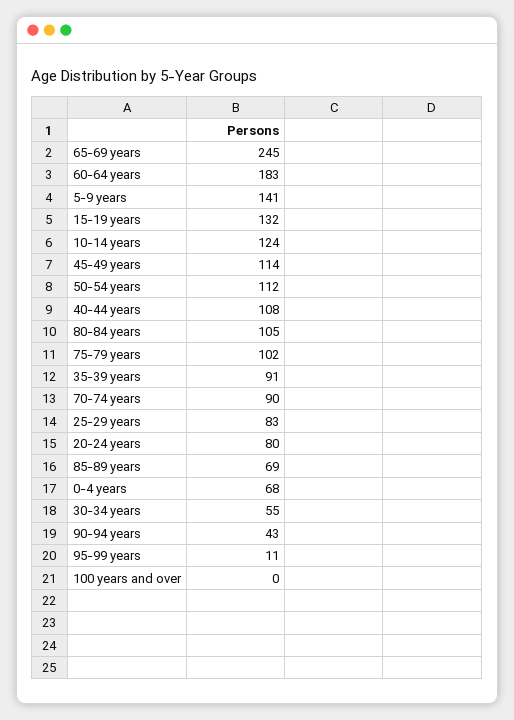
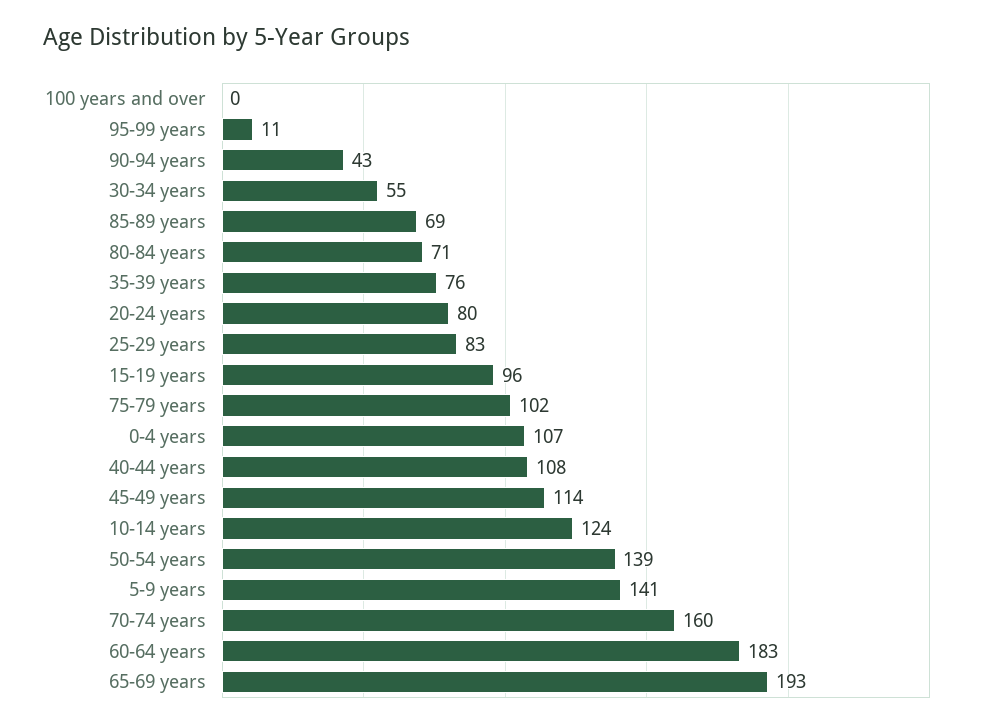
  {
-   "65-69 years": 245,
+   "65-69 years": 193,
    "60-64 years": 183,
    "5-9 years": 141,
-   "15-19 years": 132,
+   "15-19 years": 96,
    "10-14 years": 124,
    "45-49 years": 114,
-   "50-54 years": 112,
+   "50-54 years": 139,
    "40-44 years": 108,
-   "80-84 years": 105,
+   "80-84 years": 71,
    "75-79 years": 102,
-   "35-39 years": 91,
+   "35-39 years": 76,
-   "70-74 years": 90,
+   "70-74 years": 160,
    "25-29 years": 83,
    "20-24 years": 80,
    "85-89 years": 69,
-   "0-4 years": 68,
+   "0-4 years": 107,
    "30-34 years": 55,
    "90-94 years": 43,
    "95-99 years": 11,
    "100 years and over": 0
  }

